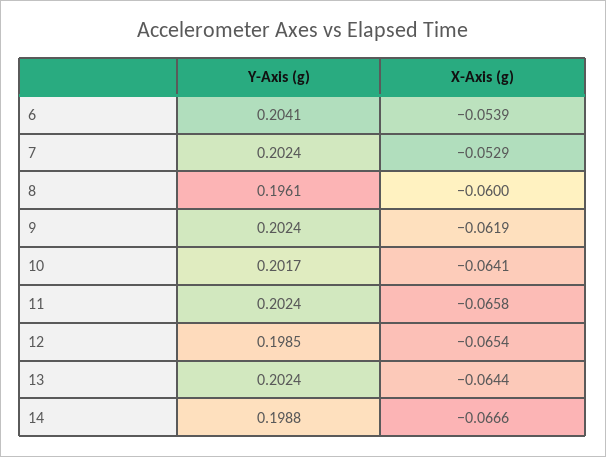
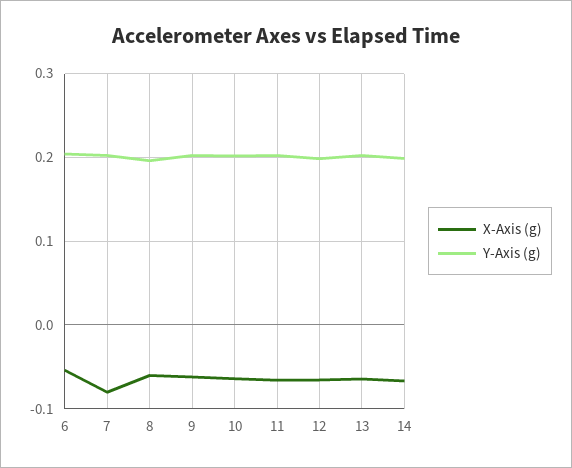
  {
    "Y-Axis (g)": {
      "6": 0.2041,
      "7": 0.2024,
      "8": 0.1961,
      "9": 0.2024,
      "10": 0.2017,
      "11": 0.2024,
      "12": 0.1985,
      "13": 0.2024,
      "14": 0.1988
    },
    "X-Axis (g)": {
      "6": -0.0539,
-     "7": -0.0529,
+     "7": -0.08,
      "8": -0.06,
      "9": -0.0619,
      "10": -0.0641,
      "11": -0.0658,
      "12": -0.0654,
      "13": -0.0644,
      "14": -0.0666
    }
  }

